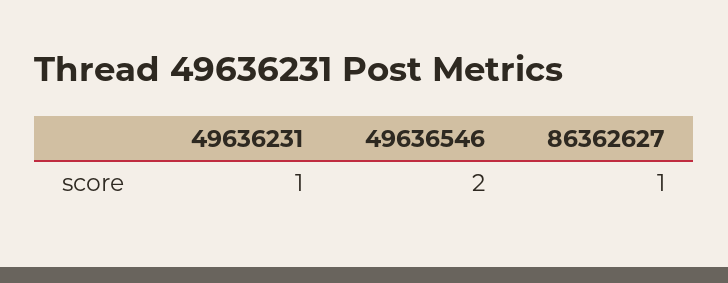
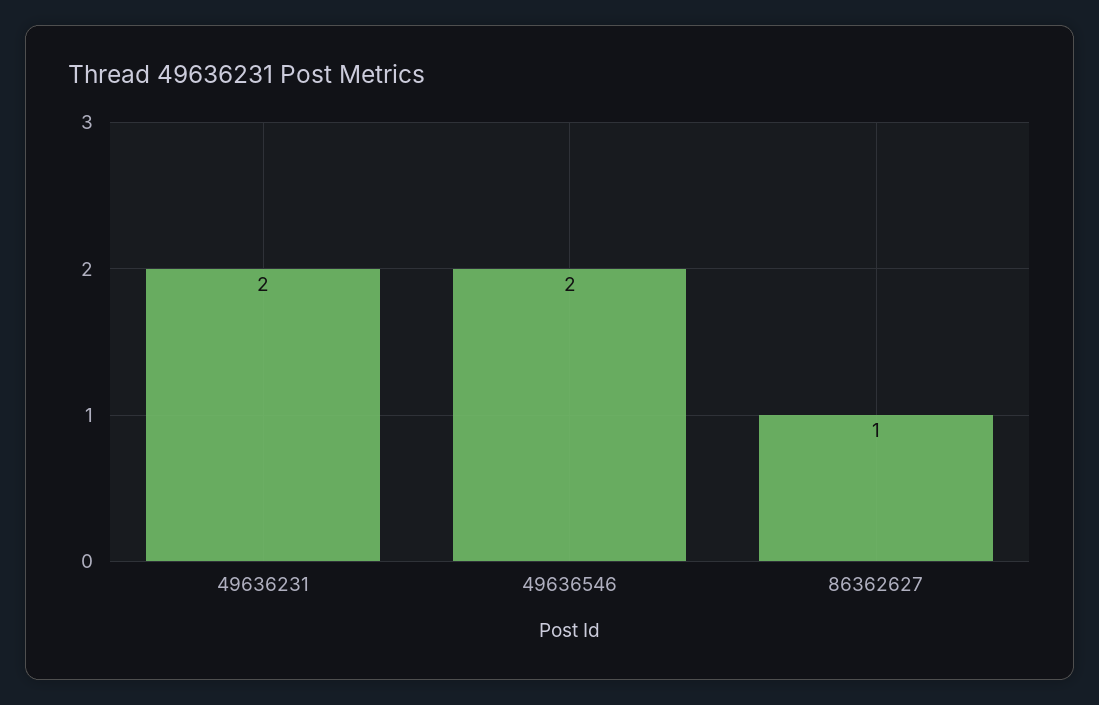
  {
-   "49636231": 1,
+   "49636231": 2,
    "49636546": 2,
    "86362627": 1
  }

